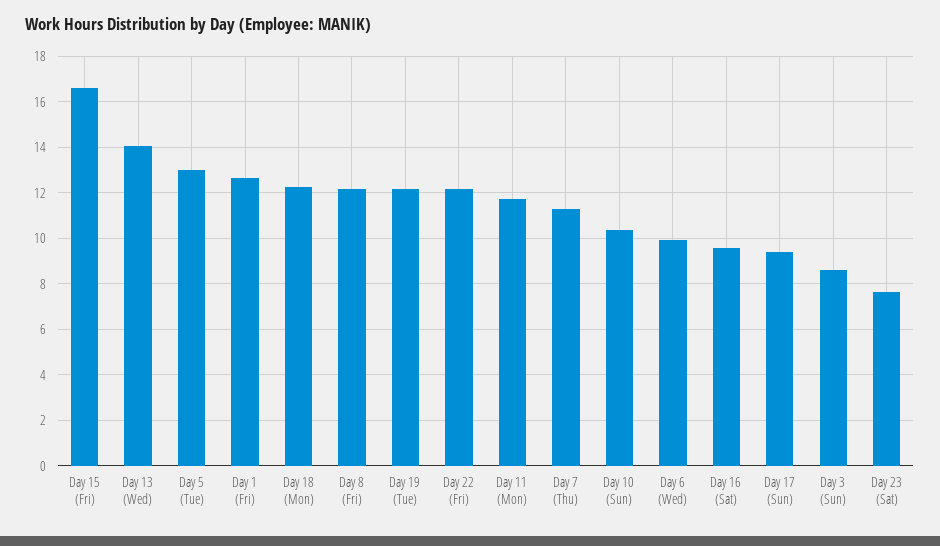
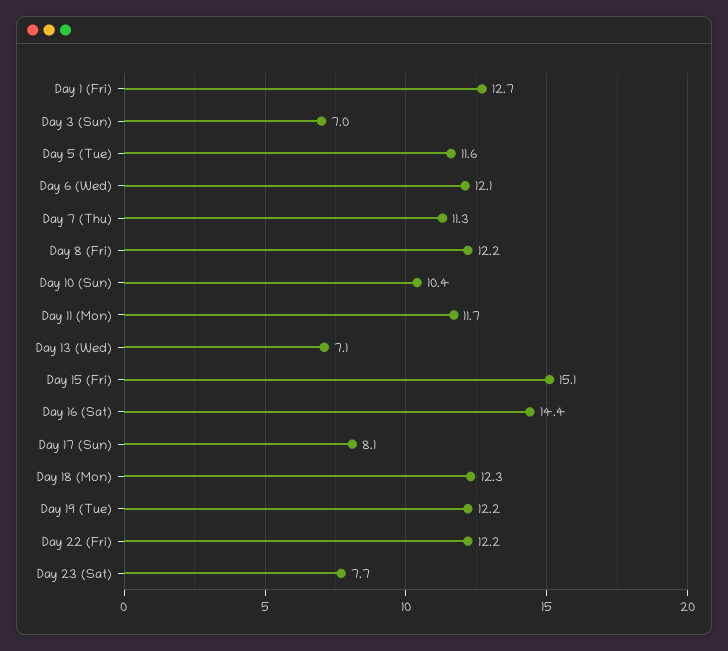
  {
-   "Day 15 (Fri)": 16.5,
+   "Day 15 (Fri)": 15.1,
-   "Day 13 (Wed)": 14,
+   "Day 13 (Wed)": 7.1,
-   "Day 5 (Tue)": 13,
+   "Day 5 (Tue)": 11.6,
    "Day 1 (Fri)": 12.7,
    "Day 18 (Mon)": 12.3,
    "Day 8 (Fri)": 12.2,
    "Day 19 (Tue)": 12.2,
    "Day 22 (Fri)": 12.2,
    "Day 11 (Mon)": 11.7,
    "Day 7 (Thu)": 11.3,
    "Day 10 (Sun)": 10.4,
-   "Day 6 (Wed)": 10,
+   "Day 6 (Wed)": 12.1,
-   "Day 16 (Sat)": 9.5,
+   "Day 16 (Sat)": 14.4,
-   "Day 17 (Sun)": 9.5,
+   "Day 17 (Sun)": 8.1,
-   "Day 3 (Sun)": 8.5,
+   "Day 3 (Sun)": 7,
    "Day 23 (Sat)": 7.7
  }

